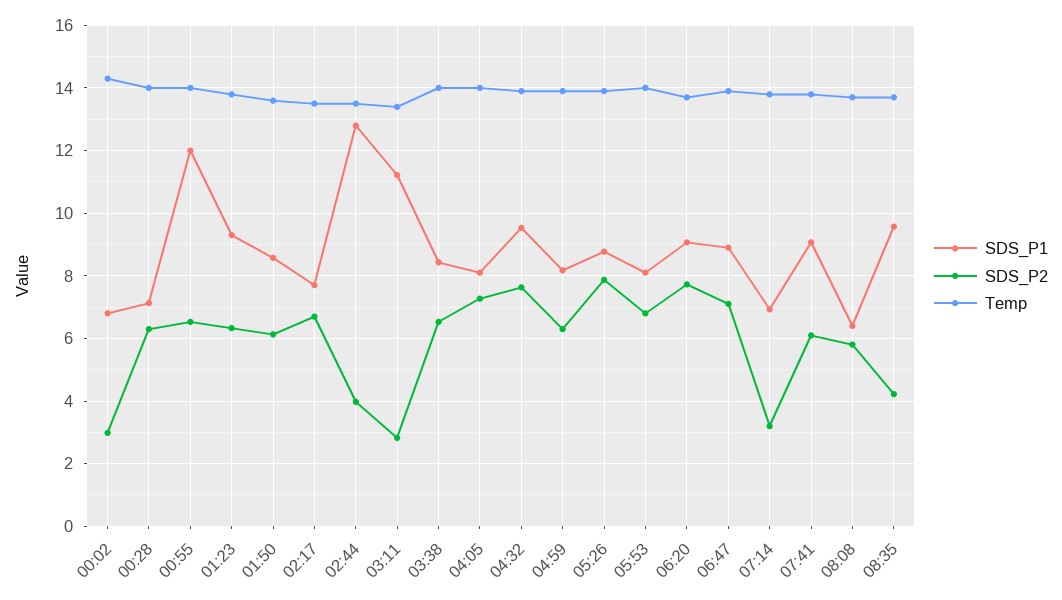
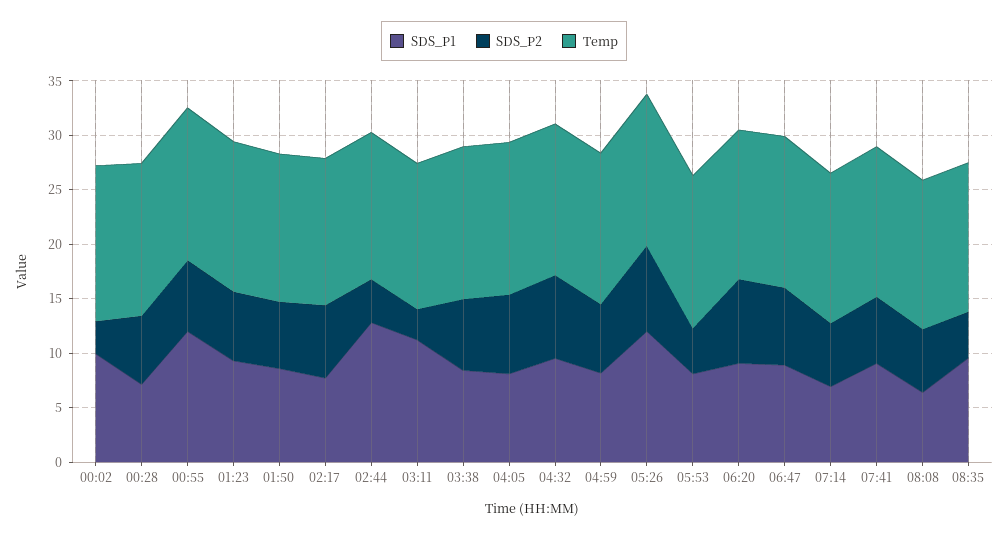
  {
    "SDS_P1": {
-     "00:02": 6.8,
+     "00:02": 10,
      "00:28": 7.2,
      "00:55": 12,
      "01:23": 9.4,
      "01:50": 8.6,
      "02:17": 7.8,
      "02:44": 12.8,
      "03:11": 11.2,
      "03:38": 8.4,
      "04:05": 8.2,
      "04:32": 9.6,
      "04:59": 8.2,
-     "05:26": 8.8,
+     "05:26": 12,
      "05:53": 8.2,
      "06:20": 9,
      "06:47": 9,
      "07:14": 7,
      "07:41": 9,
      "08:08": 6.4,
      "08:35": 9.6
    },
    "SDS_P2": {
      "00:02": 3,
      "00:28": 6.4,
      "00:55": 6.6,
      "01:23": 6.4,
      "01:50": 6.2,
      "02:17": 6.8,
      "02:44": 4,
      "03:11": 2.8,
      "03:38": 6.6,
      "04:05": 7.2,
      "04:32": 7.6,
      "04:59": 6.4,
      "05:26": 7.8,
-     "05:53": 6.8,
+     "05:53": 4,
      "06:20": 7.8,
      "06:47": 7.2,
-     "07:14": 3.2,
+     "07:14": 6,
      "07:41": 6.2,
      "08:08": 5.8,
      "08:35": 4.2
    },
    "Temp": {
      "00:02": 14.4,
      "00:28": 14,
      "00:55": 14,
      "01:23": 13.8,
      "01:50": 13.6,
      "02:17": 13.6,
      "02:44": 13.6,
      "03:11": 13.4,
      "03:38": 14,
      "04:05": 14,
      "04:32": 14,
      "04:59": 14,
      "05:26": 14,
      "05:53": 14,
      "06:20": 13.8,
      "06:47": 14,
      "07:14": 13.8,
      "07:41": 13.8,
      "08:08": 13.8,
      "08:35": 13.8
    }
  }

